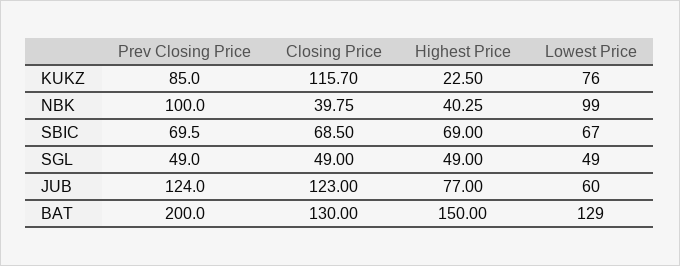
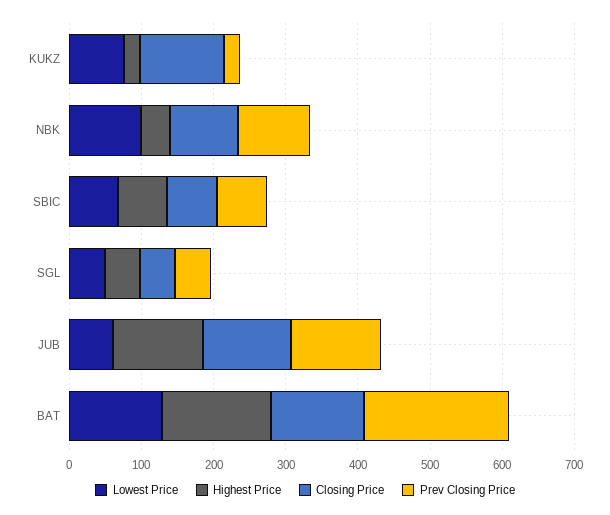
  {
    "Prev Closing Price": {
-     "KUKZ": 85,
+     "KUKZ": 20,
      "NBK": 100,
      "SBIC": 69.5,
      "SGL": 49,
      "JUB": 124,
      "BAT": 200
    },
    "Closing Price": {
      "KUKZ": 115.7,
-     "NBK": 39.75,
+     "NBK": 100,
      "SBIC": 68.5,
      "SGL": 49,
      "JUB": 123,
      "BAT": 130
    },
    "Highest Price": {
      "KUKZ": 22.5,
      "NBK": 40.25,
      "SBIC": 69,
      "SGL": 49,
-     "JUB": 77,
+     "JUB": 120,
      "BAT": 150
    },
    "Lowest Price": {
      "KUKZ": 76,
      "NBK": 99,
      "SBIC": 67,
      "SGL": 49,
      "JUB": 60,
      "BAT": 129
    }
  }

